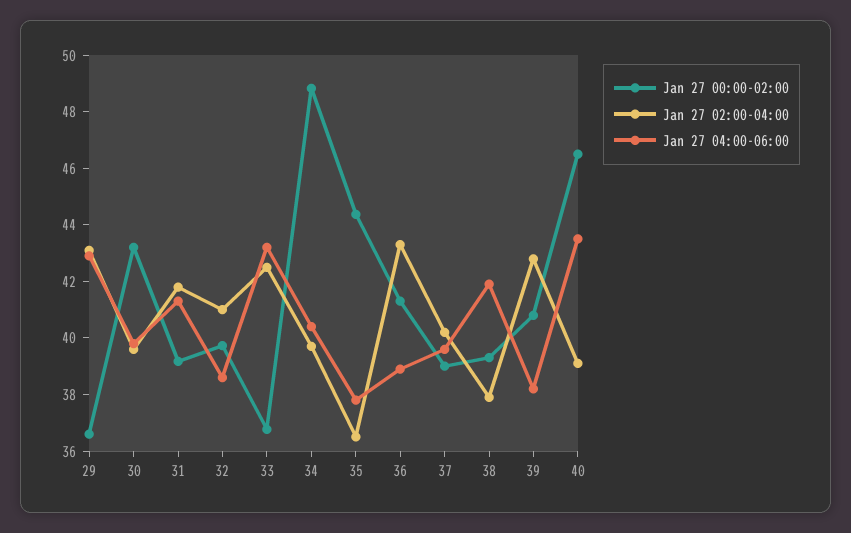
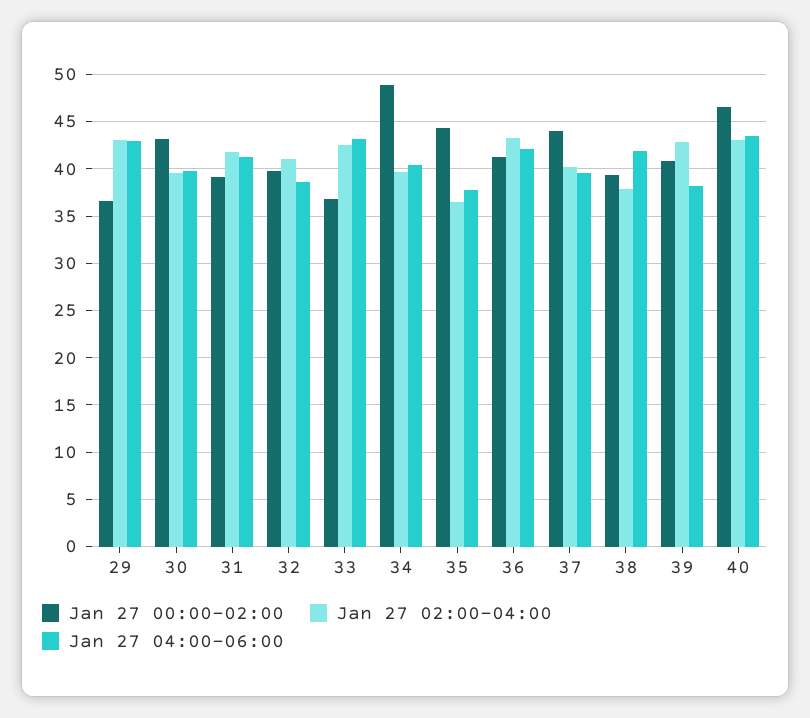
  {
    "Jan 27 00:00-02:00": {
      "29": 36.5,
      "30": 43,
      "31": 39,
      "32": 39.5,
      "33": 37,
      "34": 49,
      "35": 44.5,
      "36": 41.5,
-     "37": 39,
+     "37": 44,
      "38": 39.5,
      "39": 41,
      "40": 46.5
    },
    "Jan 27 02:00-04:00": {
      "29": 43,
      "30": 39.5,
      "31": 42,
      "32": 41,
      "33": 42.5,
      "34": 39.5,
      "35": 36.5,
      "36": 43.5,
      "37": 40,
      "38": 38,
      "39": 43,
-     "40": 39
+     "40": 43
    },
    "Jan 27 04:00-06:00": {
      "29": 43,
      "30": 40,
      "31": 41.5,
      "32": 38.5,
      "33": 43,
      "34": 40.5,
      "35": 38,
-     "36": 39,
+     "36": 42,
      "37": 39.5,
      "38": 42,
      "39": 38,
      "40": 43.5
    }
  }

